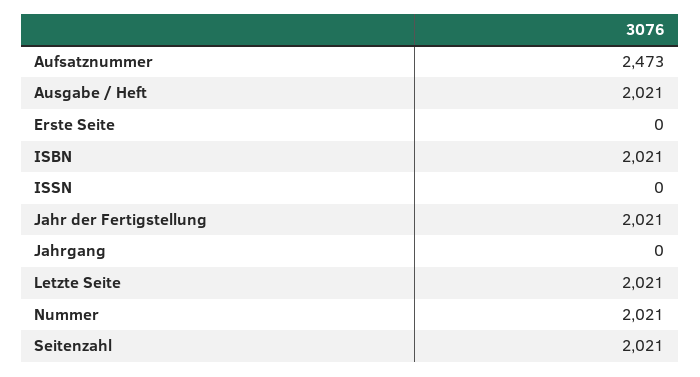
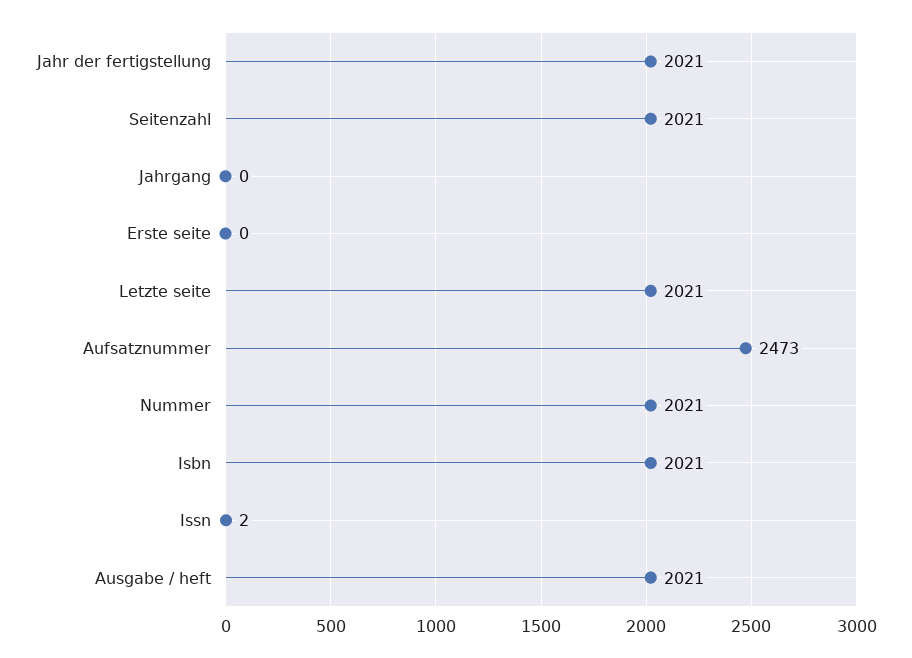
  {
    "Aufsatznummer": 2473,
    "Ausgabe / Heft": 2021,
    "Erste Seite": 0,
    "ISBN": 2021,
-   "ISSN": 0,
+   "ISSN": 2,
    "Jahr der Fertigstellung": 2021,
    "Jahrgang": 0,
    "Letzte Seite": 2021,
    "Nummer": 2021,
    "Seitenzahl": 2021
  }

